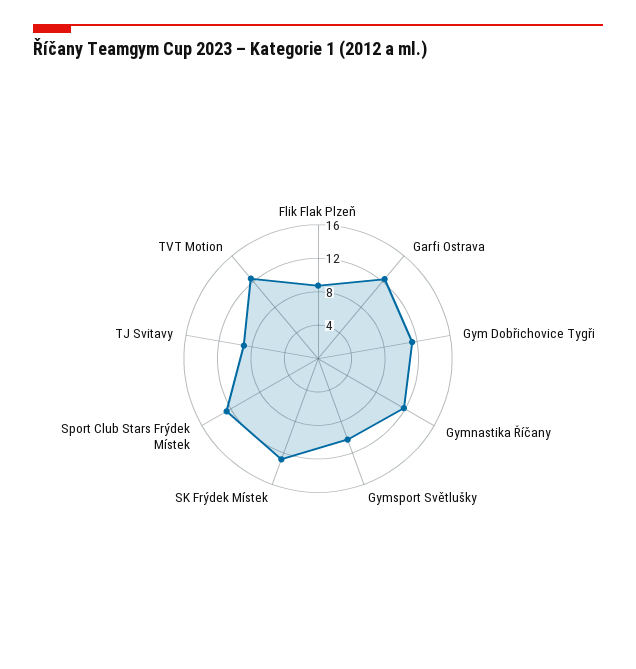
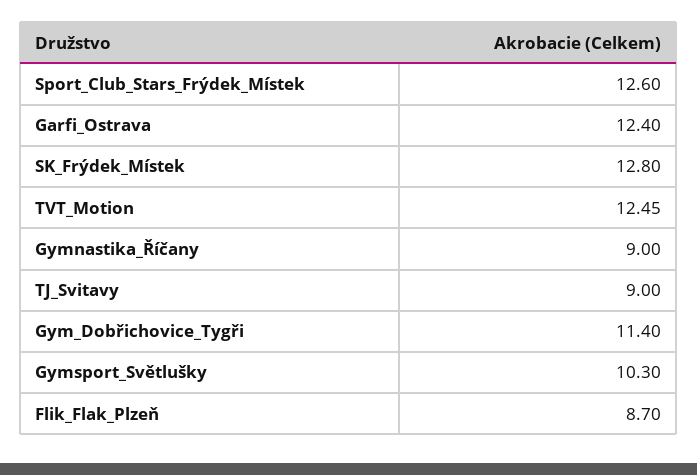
  {
    "Flik Flak Plzeň": 8.7,
    "Garfi Ostrava": 12.4,
    "Gym Dobřichovice Tygři": 11.4,
-   "Gymnastika Říčany": 12,
+   "Gymnastika Říčany": 9,
    "Gymsport Světlušky": 10.3,
    "SK Frýdek Místek": 12.8,
    "Sport Club Stars Frýdek Místek": 12.6,
    "TJ Svitavy": 9,
    "TVT Motion": 12.45
  }

